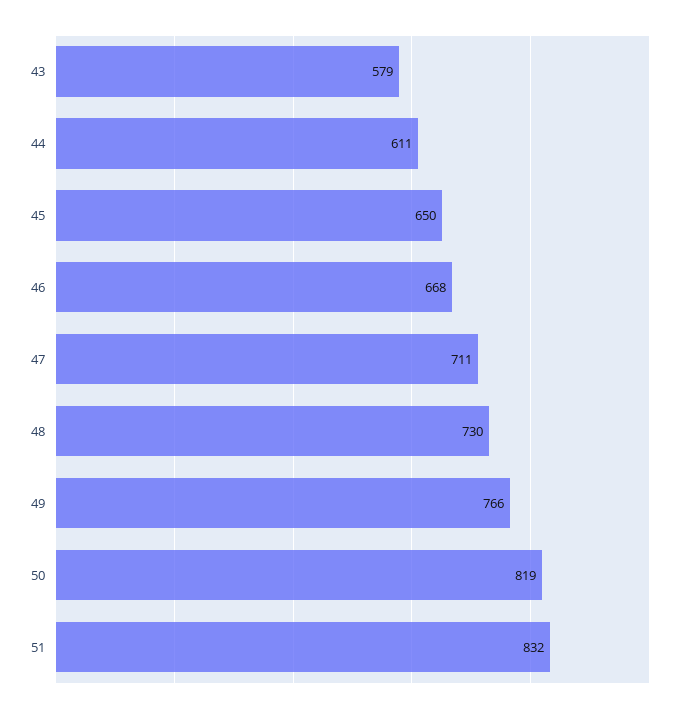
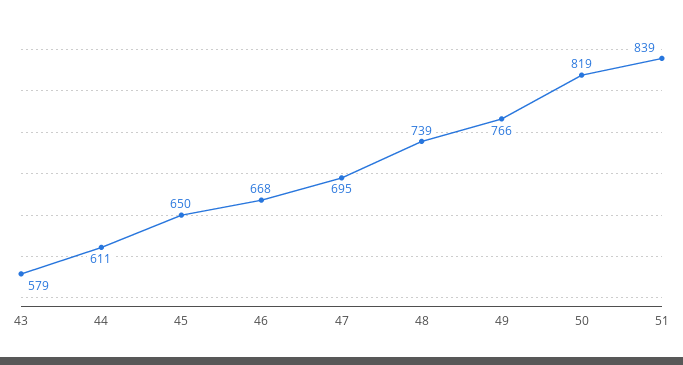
  {
    "43": 579,
    "44": 611,
    "45": 650,
    "46": 668,
-   "47": 711,
+   "47": 695,
-   "48": 730,
+   "48": 739,
    "49": 766,
    "50": 819,
-   "51": 832
+   "51": 839
  }

